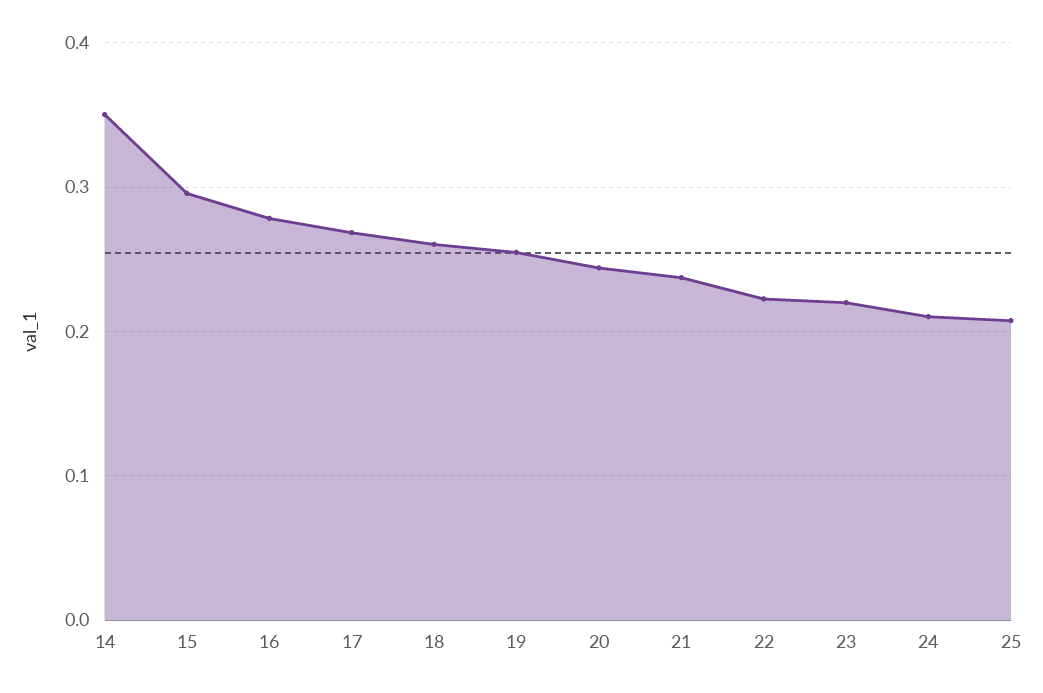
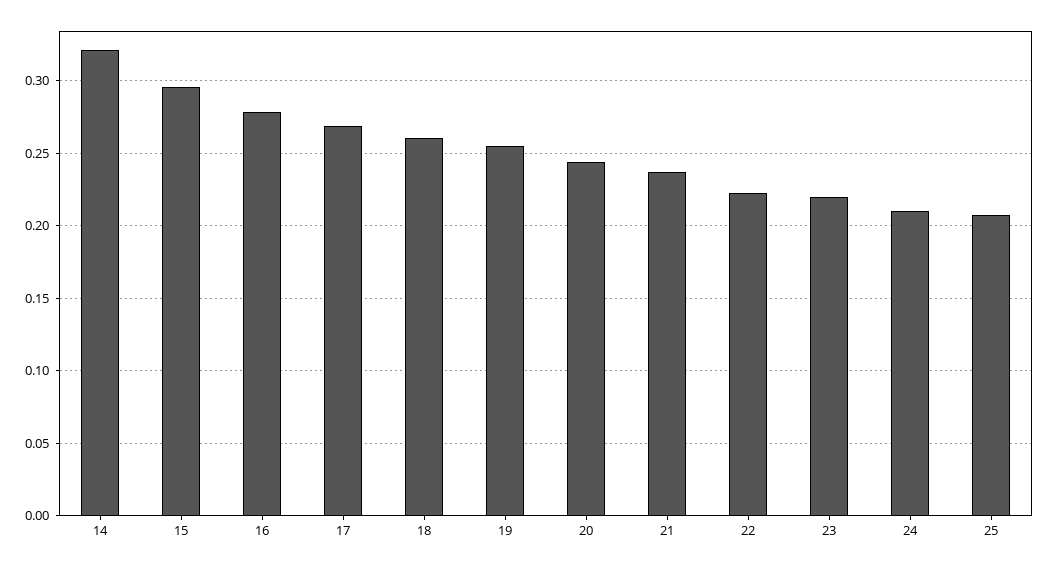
  {
-   "14": 0.35,
+   "14": 0.32,
    "15": 0.295,
    "16": 0.28,
    "17": 0.27,
    "18": 0.26,
    "19": 0.255,
    "20": 0.245,
    "21": 0.235,
    "22": 0.225,
    "23": 0.22,
    "24": 0.21,
    "25": 0.21
  }

